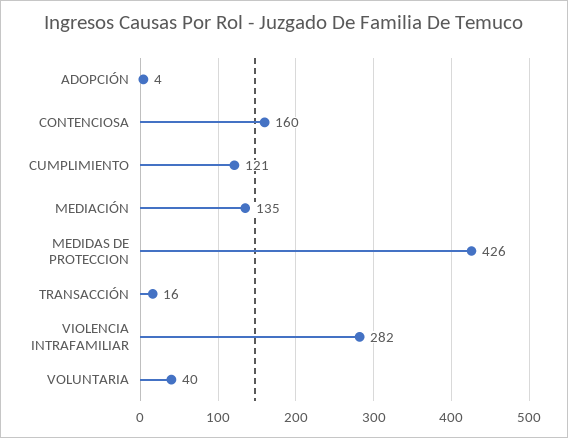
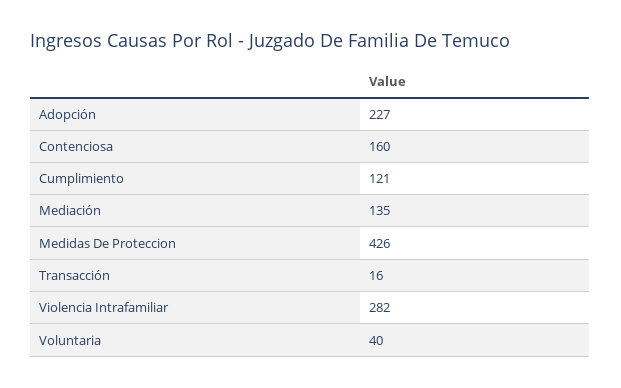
  {
-   "ADOPCIÓN": 4,
+   "ADOPCIÓN": 227,
    "CONTENCIOSA": 160,
    "CUMPLIMIENTO": 121,
    "MEDIACIÓN": 135,
    "MEDIDAS DE PROTECCION": 426,
    "TRANSACCIÓN": 16,
    "VIOLENCIA INTRAFAMILIAR": 282,
    "VOLUNTARIA": 40
  }

